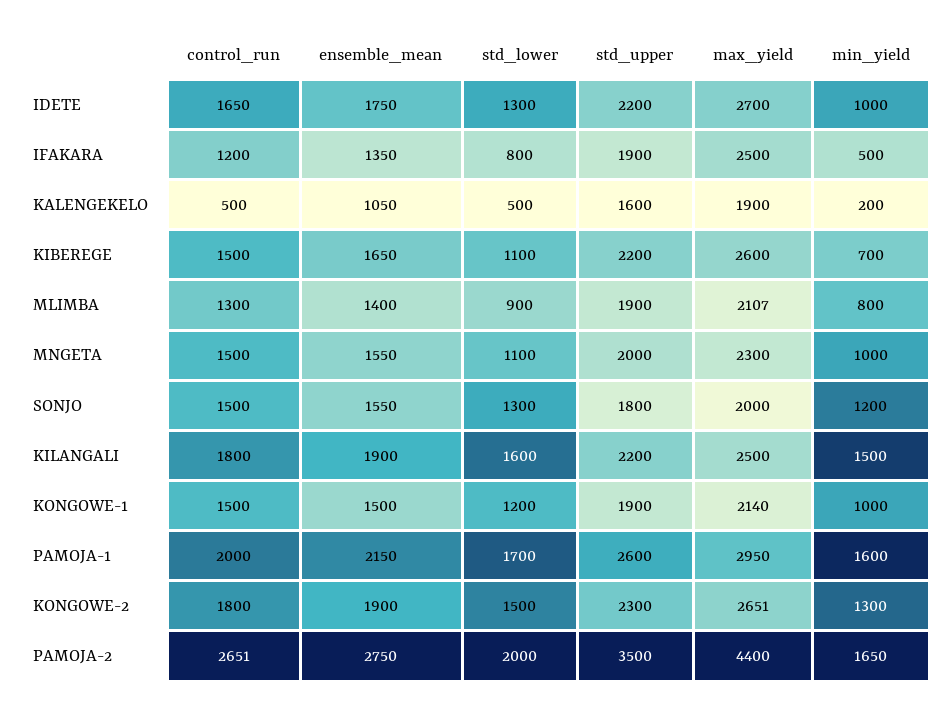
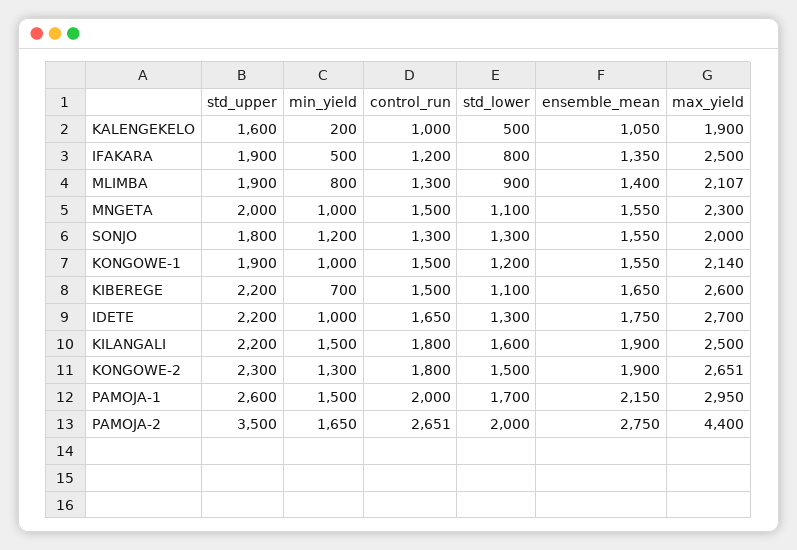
  {
    "control_run": {
      "IDETE": 1650,
      "IFAKARA": 1200,
-     "KALENGEKELO": 500,
+     "KALENGEKELO": 1000,
      "KIBEREGE": 1500,
      "MLIMBA": 1300,
      "MNGETA": 1500,
-     "SONJO": 1500,
+     "SONJO": 1300,
      "KILANGALI": 1800,
      "KONGOWE-1": 1500,
      "PAMOJA-1": 2000,
      "KONGOWE-2": 1800,
      "PAMOJA-2": 2651
    },
    "ensemble_mean": {
      "IDETE": 1750,
      "IFAKARA": 1350,
      "KALENGEKELO": 1050,
      "KIBEREGE": 1650,
      "MLIMBA": 1400,
      "MNGETA": 1550,
      "SONJO": 1550,
      "KILANGALI": 1900,
-     "KONGOWE-1": 1500,
+     "KONGOWE-1": 1550,
      "PAMOJA-1": 2150,
      "KONGOWE-2": 1900,
      "PAMOJA-2": 2750
    },
    "std_lower": {
      "IDETE": 1300,
      "IFAKARA": 800,
      "KALENGEKELO": 500,
      "KIBEREGE": 1100,
      "MLIMBA": 900,
      "MNGETA": 1100,
      "SONJO": 1300,
      "KILANGALI": 1600,
      "KONGOWE-1": 1200,
      "PAMOJA-1": 1700,
      "KONGOWE-2": 1500,
      "PAMOJA-2": 2000
    },
    "std_upper": {
      "IDETE": 2200,
      "IFAKARA": 1900,
      "KALENGEKELO": 1600,
      "KIBEREGE": 2200,
      "MLIMBA": 1900,
      "MNGETA": 2000,
      "SONJO": 1800,
      "KILANGALI": 2200,
      "KONGOWE-1": 1900,
      "PAMOJA-1": 2600,
      "KONGOWE-2": 2300,
      "PAMOJA-2": 3500
    },
    "max_yield": {
      "IDETE": 2700,
      "IFAKARA": 2500,
      "KALENGEKELO": 1900,
      "KIBEREGE": 2600,
      "MLIMBA": 2107,
      "MNGETA": 2300,
      "SONJO": 2000,
      "KILANGALI": 2500,
      "KONGOWE-1": 2140,
      "PAMOJA-1": 2950,
      "KONGOWE-2": 2651,
      "PAMOJA-2": 4400
    },
    "min_yield": {
      "IDETE": 1000,
      "IFAKARA": 500,
      "KALENGEKELO": 200,
      "KIBEREGE": 700,
      "MLIMBA": 800,
      "MNGETA": 1000,
      "SONJO": 1200,
      "KILANGALI": 1500,
      "KONGOWE-1": 1000,
-     "PAMOJA-1": 1600,
+     "PAMOJA-1": 1500,
      "KONGOWE-2": 1300,
      "PAMOJA-2": 1650
    }
  }

